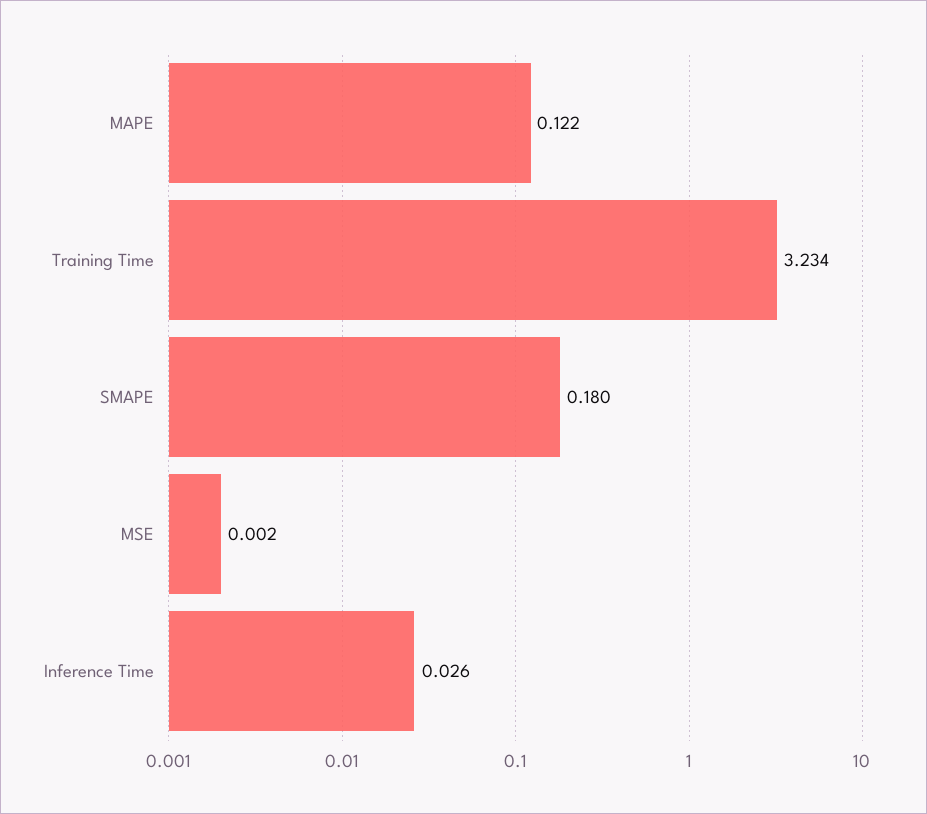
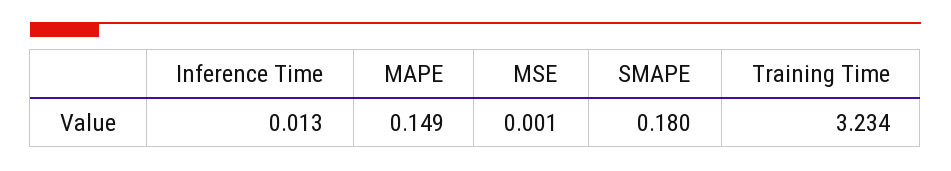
  {
-   "MAPE": 0.122,
+   "MAPE": 0.149,
    "Training Time": 3.234,
    "SMAPE": 0.18,
-   "MSE": 0.002,
+   "MSE": 0.001,
-   "Inference Time": 0.026
+   "Inference Time": 0.013
  }

